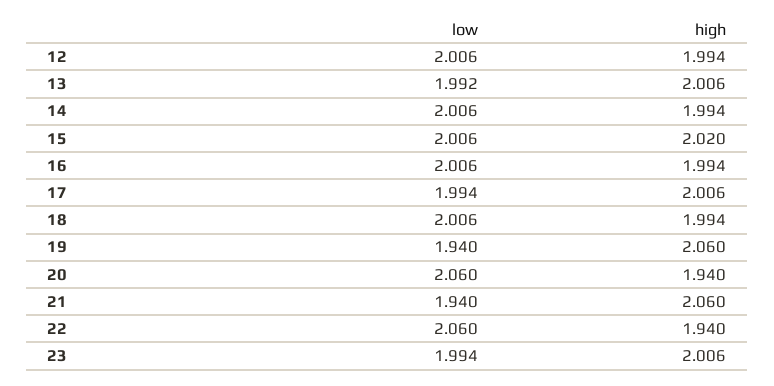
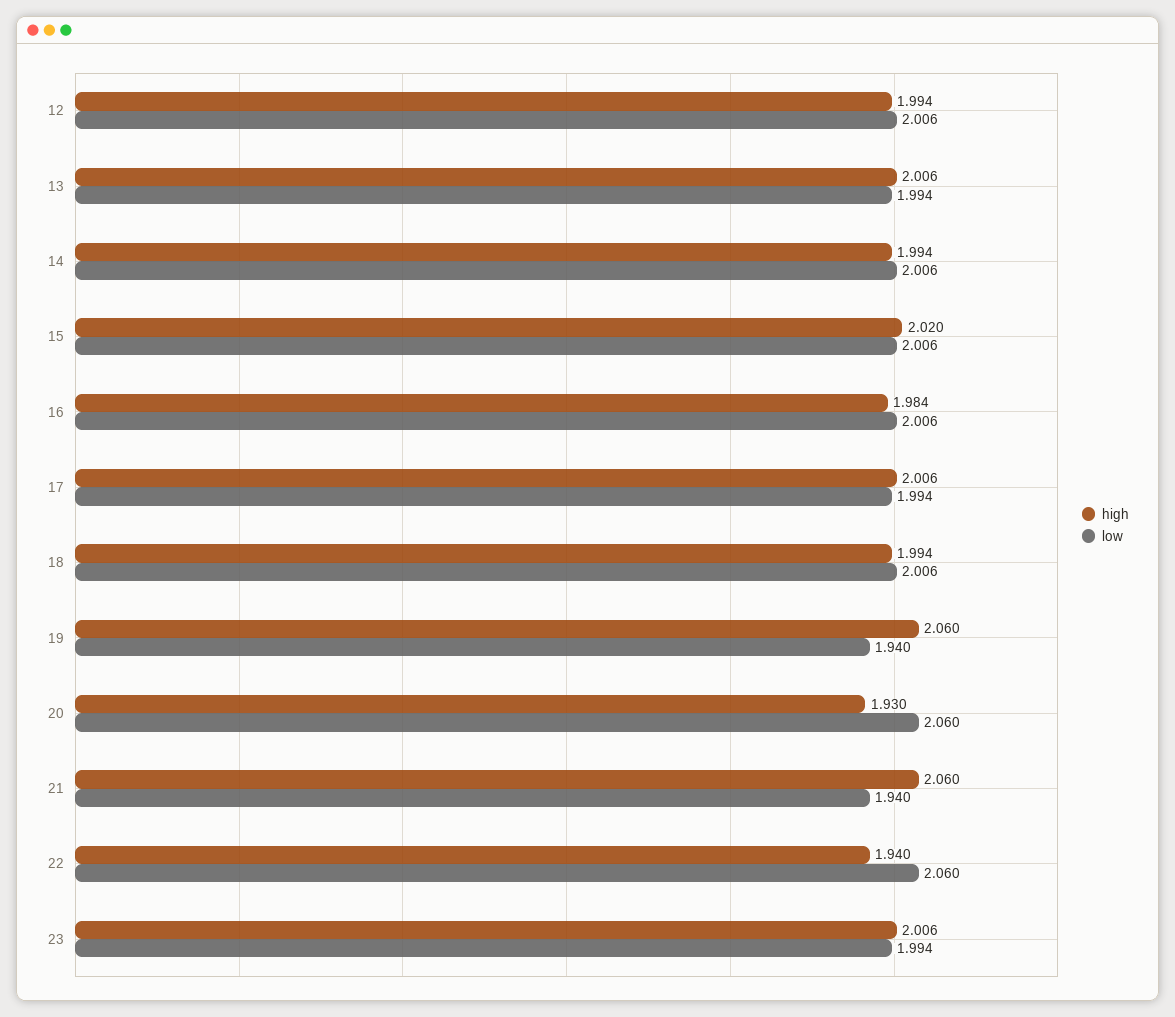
  {
    "low": {
      "12": 2.006,
-     "13": 1.992,
+     "13": 1.994,
      "14": 2.006,
      "15": 2.006,
      "16": 2.006,
      "17": 1.994,
      "18": 2.006,
      "19": 1.94,
      "20": 2.06,
      "21": 1.94,
      "22": 2.06,
      "23": 1.994
    },
    "high": {
      "12": 1.994,
      "13": 2.006,
      "14": 1.994,
      "15": 2.02,
-     "16": 1.994,
+     "16": 1.984,
      "17": 2.006,
      "18": 1.994,
      "19": 2.06,
-     "20": 1.94,
+     "20": 1.93,
      "21": 2.06,
      "22": 1.94,
      "23": 2.006
    }
  }

